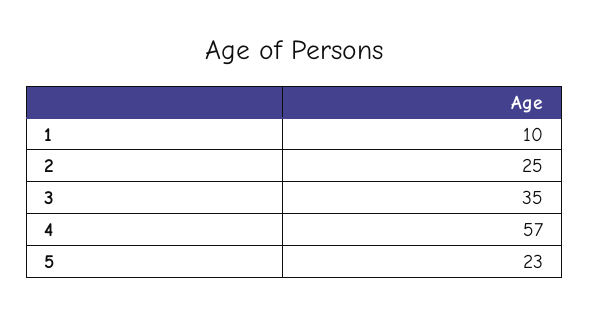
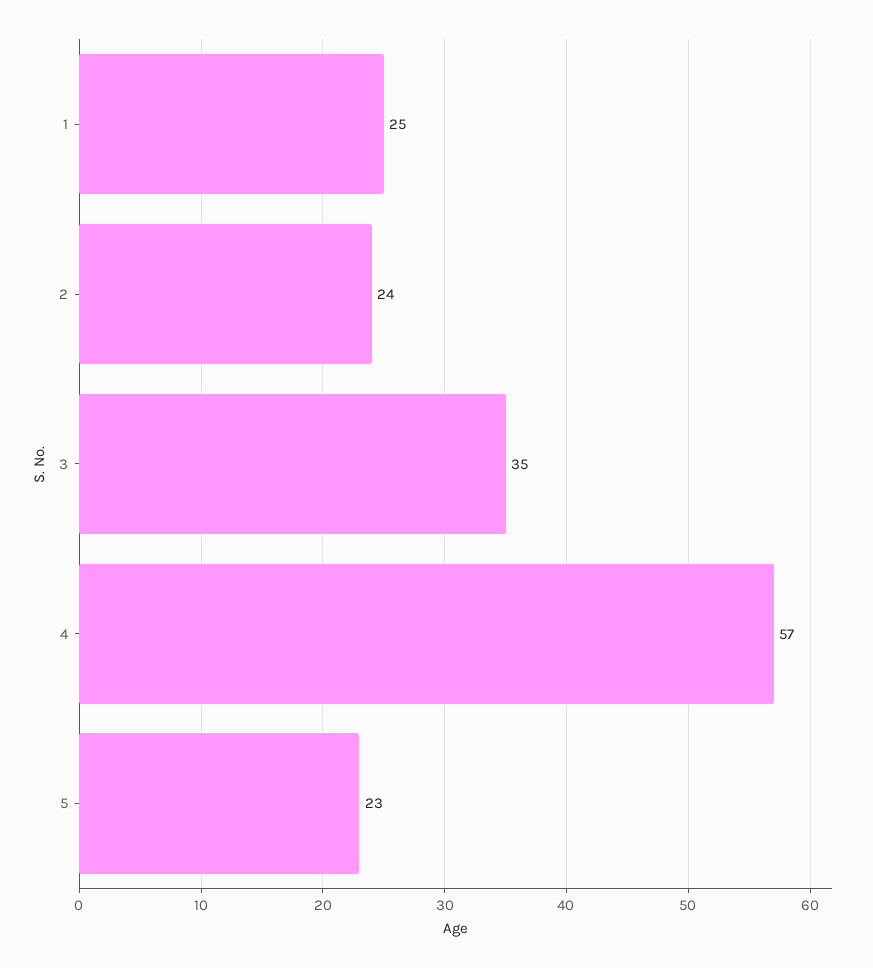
  {
-   "1": 10,
+   "1": 25,
-   "2": 25,
+   "2": 24,
    "3": 35,
    "4": 57,
    "5": 23
  }

